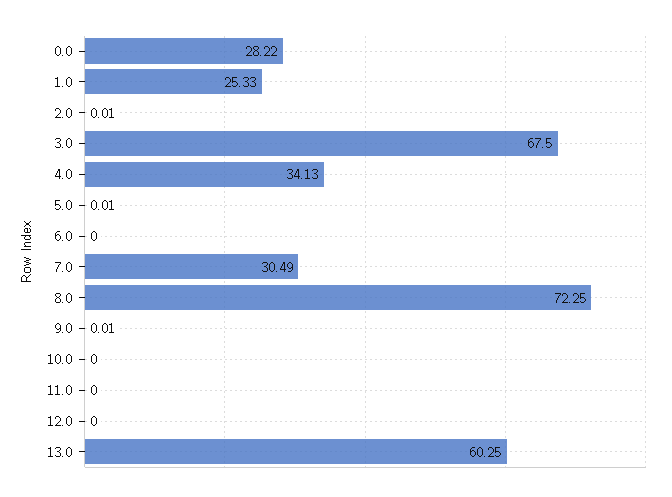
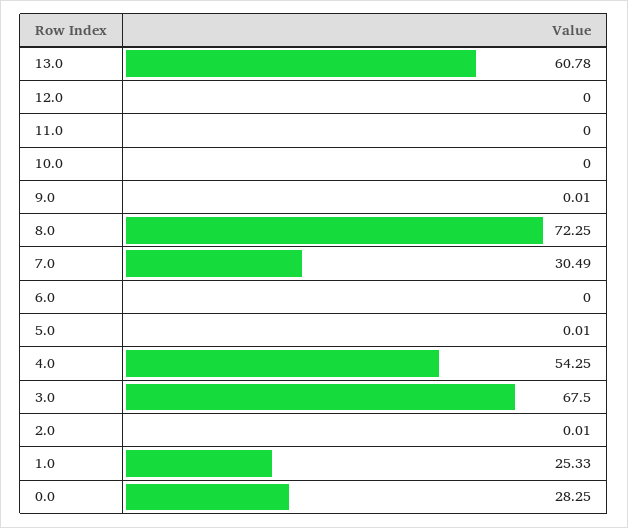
  {
-   "0.0": 28.22,
+   "0.0": 28.25,
    "1.0": 25.33,
    "2.0": 0.01,
    "3.0": 67.5,
-   "4.0": 34.13,
+   "4.0": 54.25,
    "5.0": 0.01,
    "6.0": 0,
    "7.0": 30.49,
    "8.0": 72.25,
    "9.0": 0.01,
    "10.0": 0,
    "11.0": 0,
    "12.0": 0,
-   "13.0": 60.25
+   "13.0": 60.78
  }

